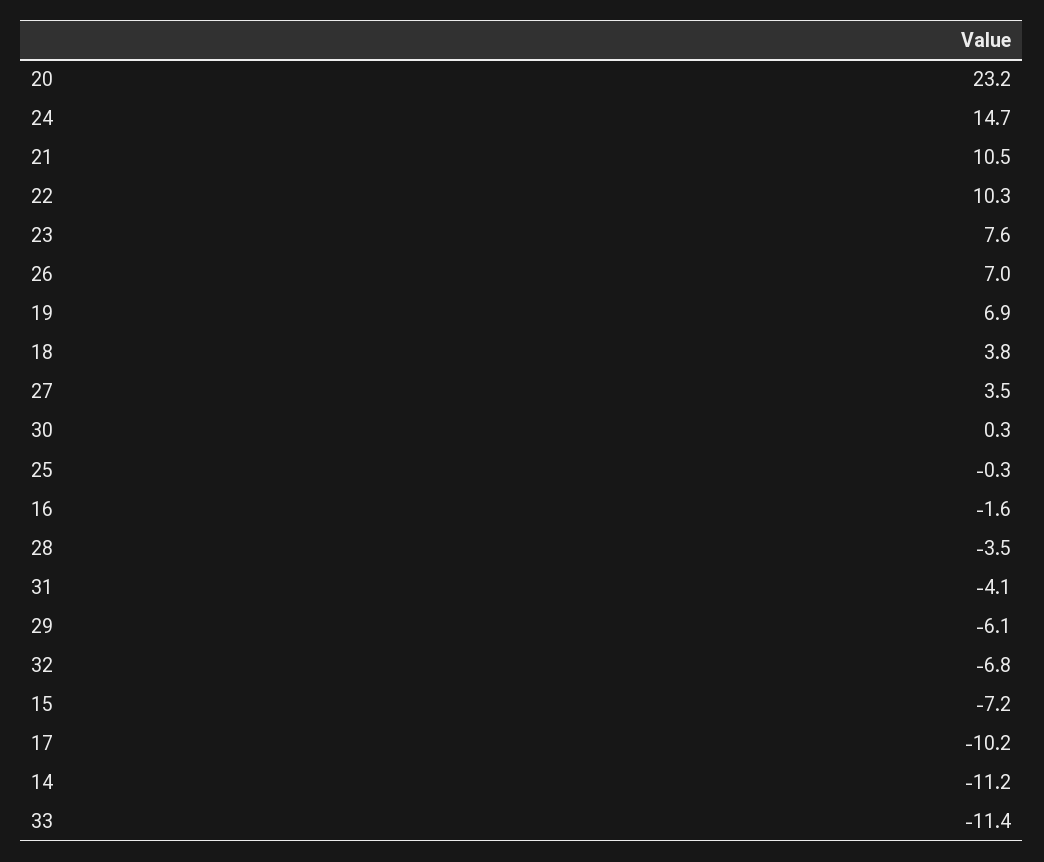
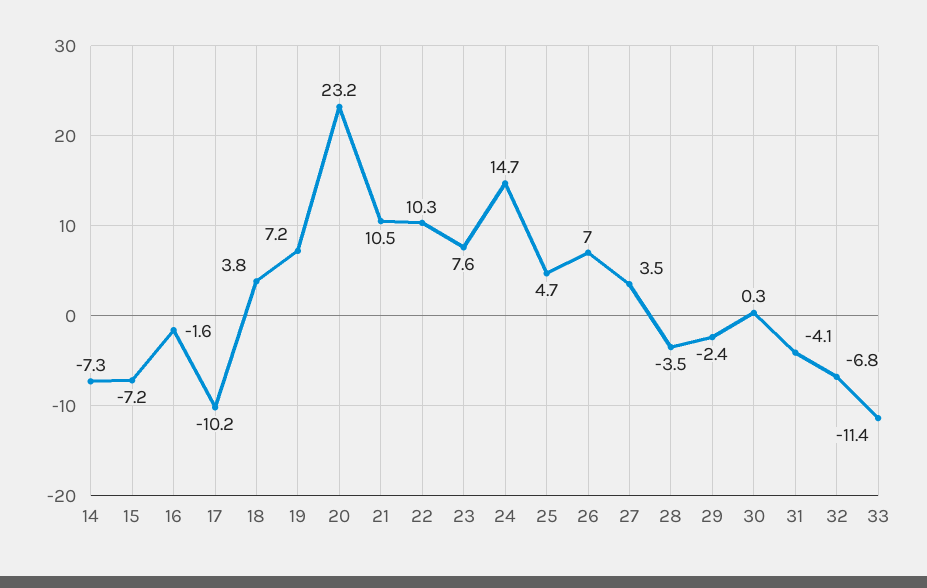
  {
    "20": 23.2,
    "24": 14.7,
    "21": 10.5,
    "22": 10.3,
    "23": 7.6,
    "26": 7,
-   "19": 6.9,
+   "19": 7.2,
    "18": 3.8,
    "27": 3.5,
    "30": 0.3,
-   "25": -0.3,
+   "25": 4.7,
    "16": -1.6,
    "28": -3.5,
    "31": -4.1,
-   "29": -6.1,
+   "29": -2.4,
    "32": -6.8,
    "15": -7.2,
    "17": -10.2,
-   "14": -11.2,
+   "14": -7.3,
    "33": -11.4
  }

